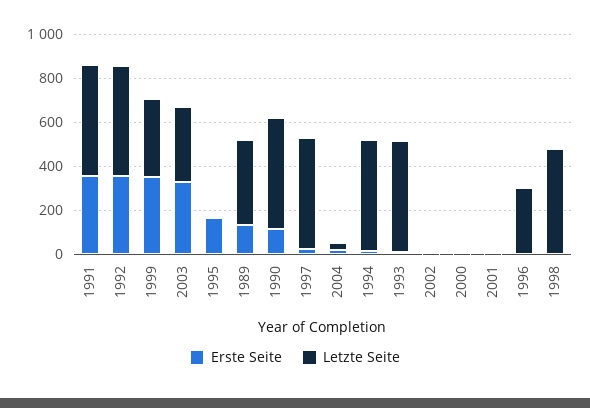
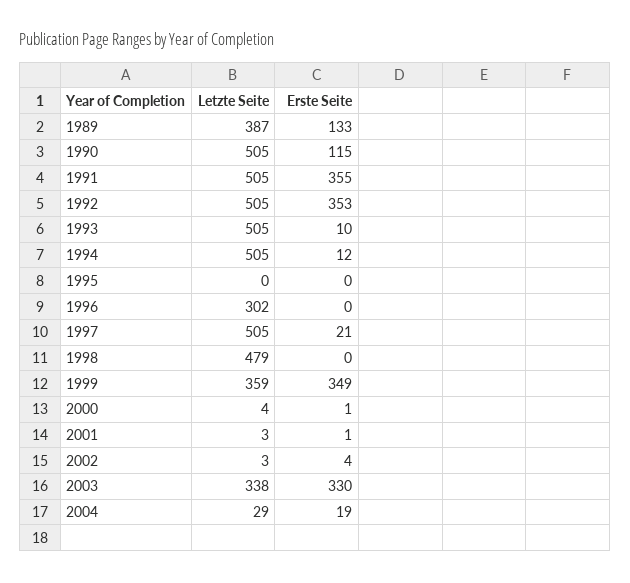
  {
    "Erste Seite": {
      "1991": 355,
      "1992": 353,
      "1999": 349,
      "2003": 330,
-     "1995": 150,
+     "1995": 0,
      "1989": 133,
      "1990": 115,
      "1997": 21,
      "2004": 19,
      "1994": 12,
      "1993": 10,
      "2002": 4,
      "2000": 1,
      "2001": 1,
      "1996": 0,
      "1998": 0
    },
    "Letzte Seite": {
      "1991": 505,
      "1992": 505,
      "1999": 359,
      "2003": 338,
      "1995": 0,
      "1989": 387,
      "1990": 505,
      "1997": 505,
      "2004": 29,
      "1994": 505,
      "1993": 505,
      "2002": 3,
      "2000": 4,
      "2001": 3,
      "1996": 302,
      "1998": 479
    }
  }

